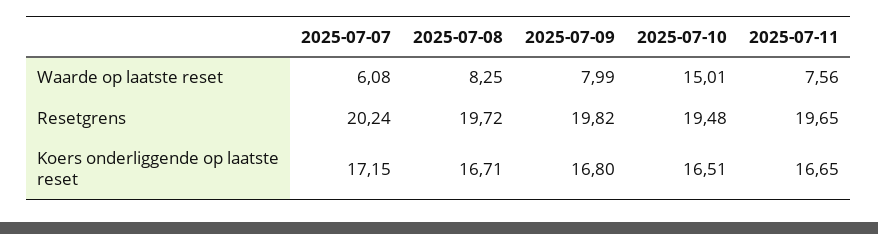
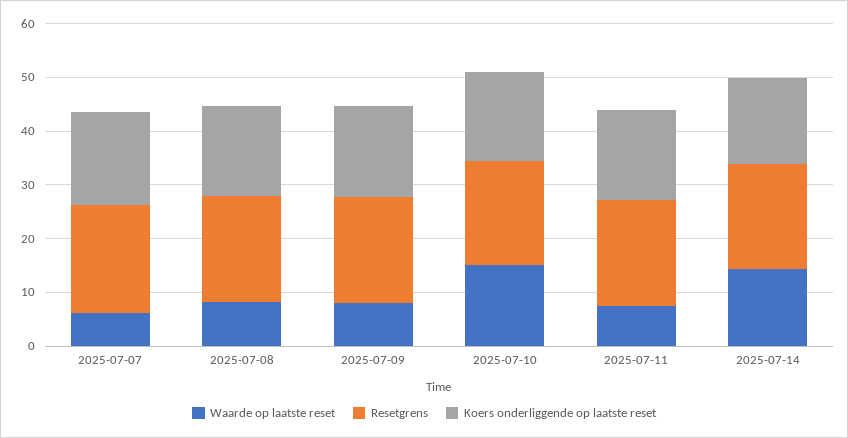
  {
    "Waarde op laatste reset": {
      "2025-07-07": 6.08,
      "2025-07-08": 8.25,
      "2025-07-09": 7.99,
      "2025-07-10": 15.01,
-     "2025-07-11": 7.56
+     "2025-07-11": 7.56,
+     "2025-07-14": 14
    },
    "Resetgrens": {
      "2025-07-07": 20.24,
      "2025-07-08": 19.72,
      "2025-07-09": 19.82,
      "2025-07-10": 19.48,
-     "2025-07-11": 19.65
+     "2025-07-11": 19.65,
+     "2025-07-14": 20
    },
    "Koers onderliggende op laatste reset": {
      "2025-07-07": 17.15,
      "2025-07-08": 16.71,
      "2025-07-09": 16.8,
      "2025-07-10": 16.51,
-     "2025-07-11": 16.65
+     "2025-07-11": 16.65,
+     "2025-07-14": 16
    }
  }

